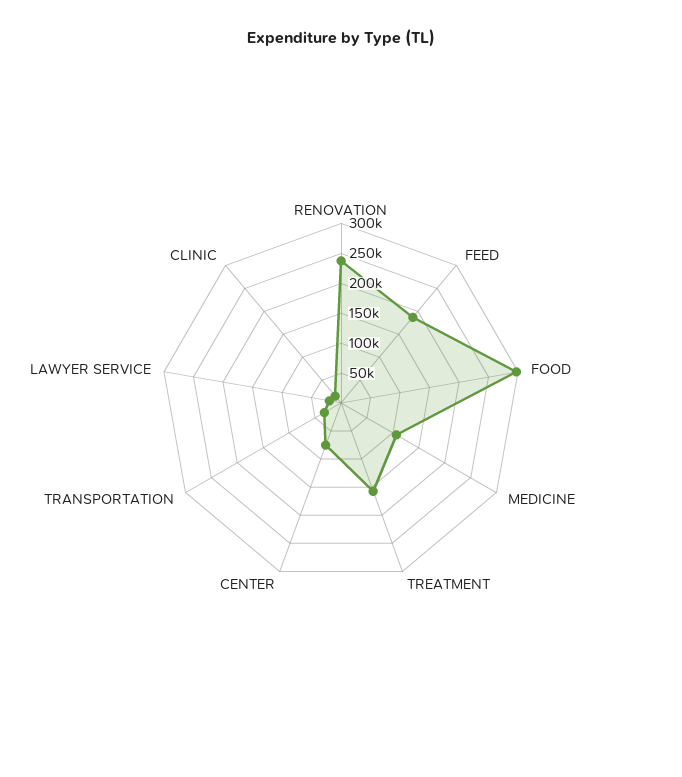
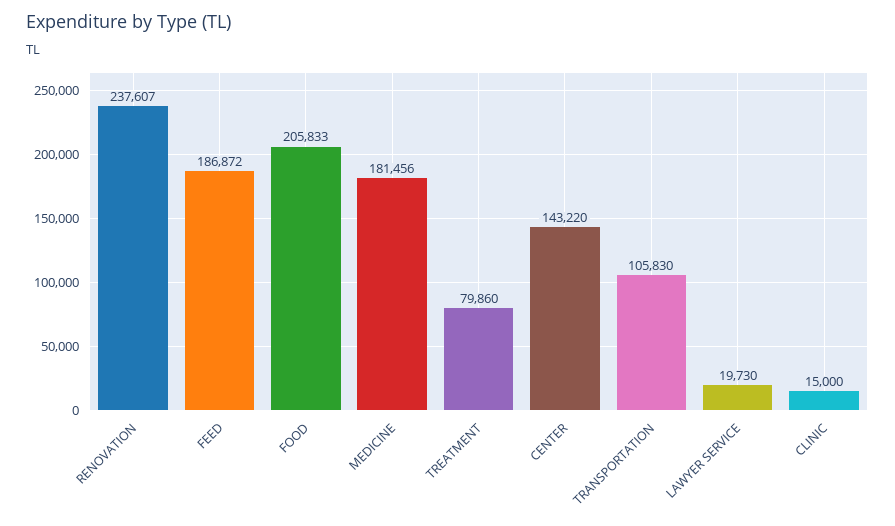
  {
    "RENOVATION": 237607,
    "FEED": 186872,
-   "FOOD": 300000,
+   "FOOD": 205833,
-   "MEDICINE": 100000,
+   "MEDICINE": 181456,
-   "TREATMENT": 150000,
+   "TREATMENT": 79860,
-   "CENTER": 75000,
+   "CENTER": 143220,
-   "TRANSPORTATION": 25000,
+   "TRANSPORTATION": 105830,
    "LAWYER SERVICE": 19730,
    "CLINIC": 15000
  }

